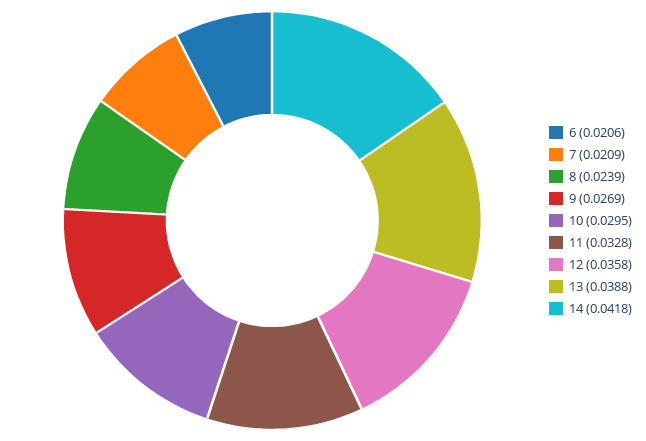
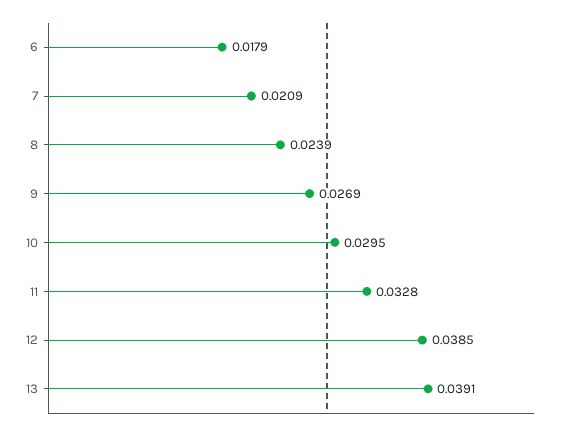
  {
-   "6": 0.0206,
+   "6": 0.0179,
    "7": 0.0209,
    "8": 0.0239,
    "9": 0.0269,
    "10": 0.0295,
    "11": 0.0328,
-   "12": 0.0358,
+   "12": 0.0385,
-   "13": 0.0388,
+   "13": 0.0391
-   "14": 0.0418
  }

